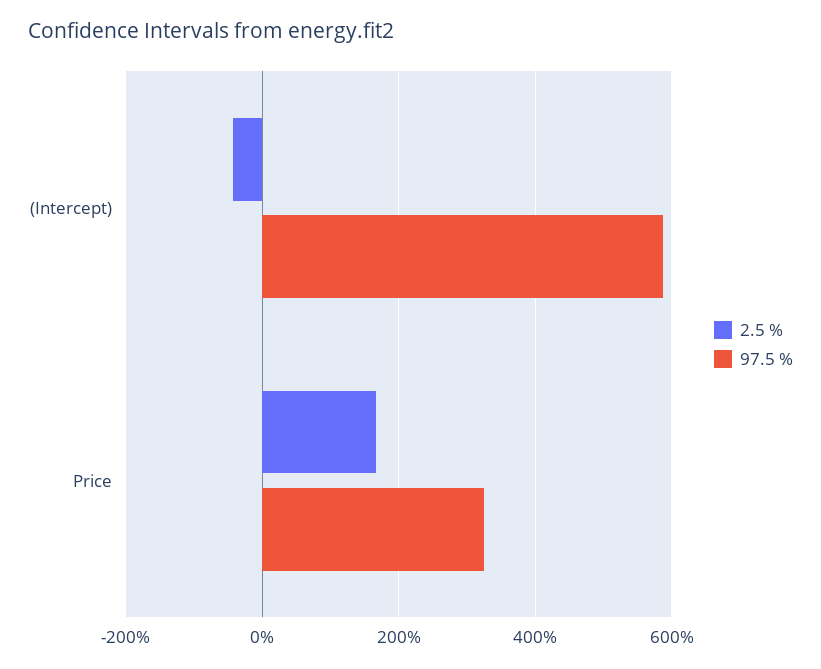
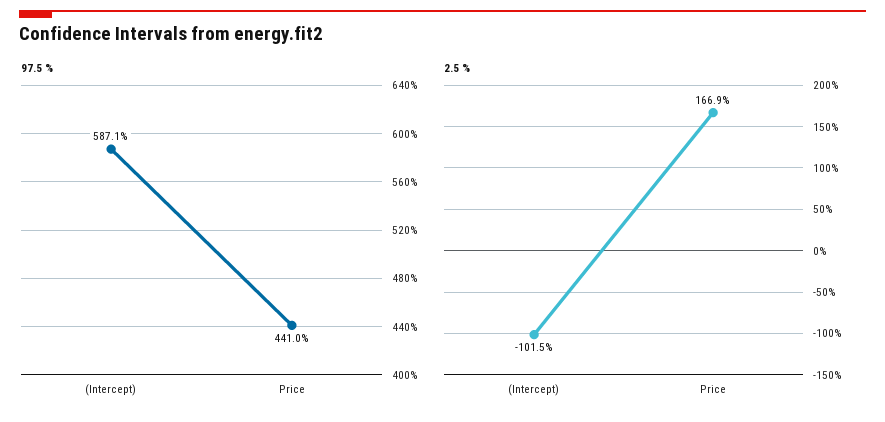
  {
    "2.5 %": {
-     "(Intercept)": -40,
+     "(Intercept)": -101.5,
      "Price": 166.9
    },
    "97.5 %": {
      "(Intercept)": 587.1,
-     "Price": 320
+     "Price": 441
    }
  }

